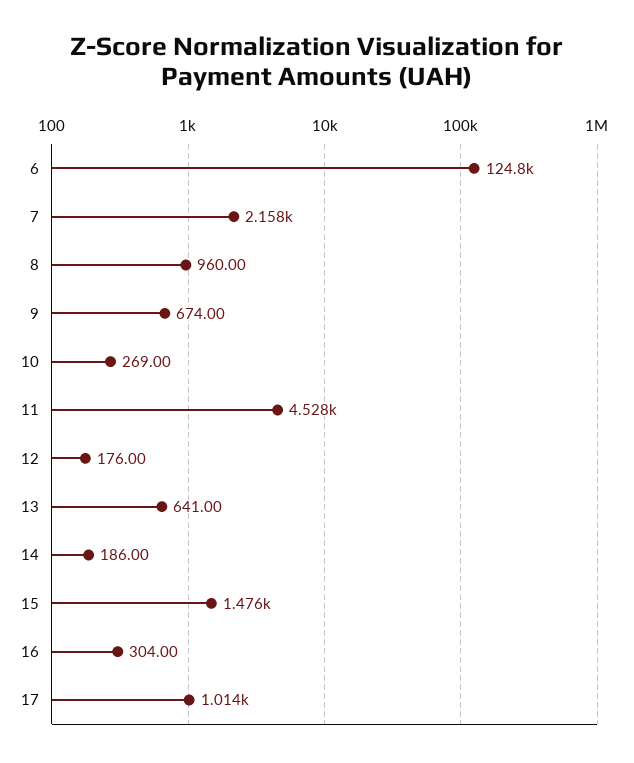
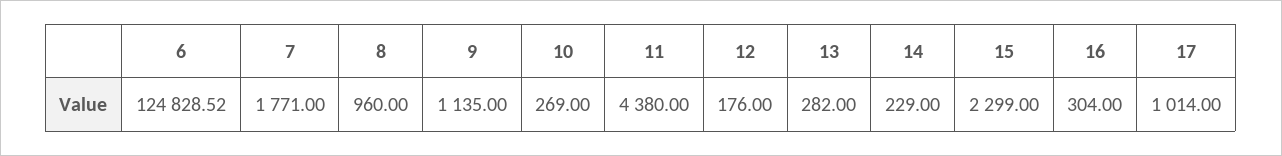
  {
    "6": 124828.52,
-   "7": 2158,
+   "7": 1771,
    "8": 960,
-   "9": 674,
+   "9": 1135,
    "10": 269,
-   "11": 4528,
+   "11": 4380,
    "12": 176,
-   "13": 641,
+   "13": 282,
-   "14": 186,
+   "14": 229,
-   "15": 1476,
+   "15": 2299,
    "16": 304,
    "17": 1014
  }

